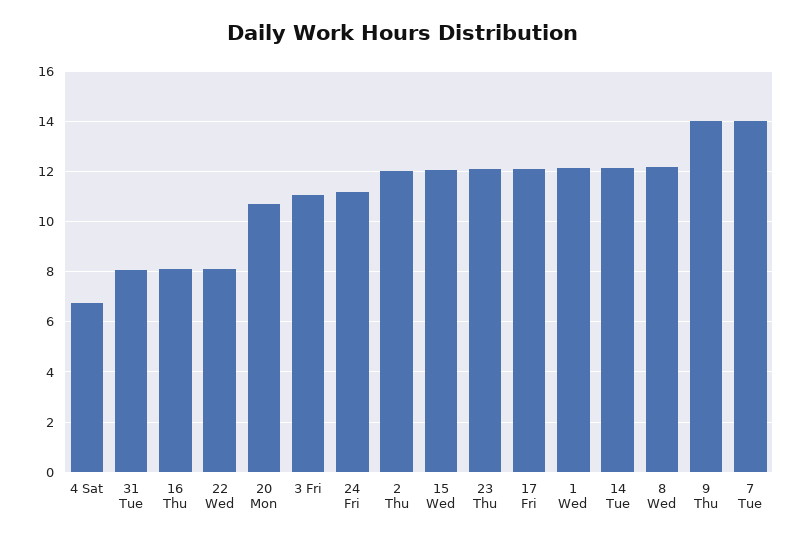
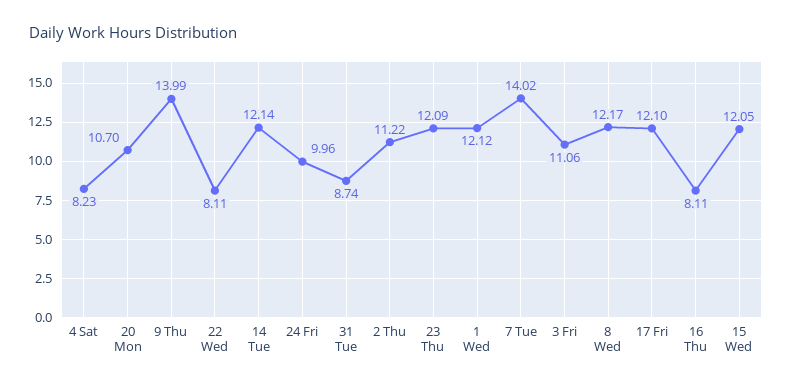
  {
-   "4 Sat": 6.75,
+   "4 Sat": 8.23,
-   "31 Tue": 8,
+   "31 Tue": 8.74,
    "16 Thu": 8.11,
    "22 Wed": 8.11,
    "20 Mon": 10.7,
    "3 Fri": 11.06,
-   "24 Fri": 11.25,
+   "24 Fri": 9.96,
-   "2 Thu": 12,
+   "2 Thu": 11.22,
    "15 Wed": 12.05,
    "23 Thu": 12.09,
    "17 Fri": 12.1,
    "1 Wed": 12.12,
    "14 Tue": 12.14,
    "8 Wed": 12.17,
    "9 Thu": 13.99,
    "7 Tue": 14.02
  }

